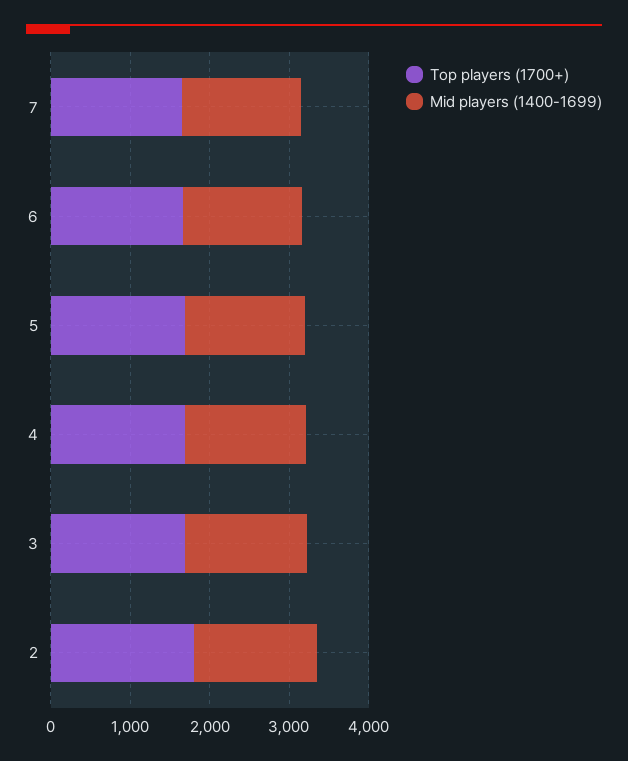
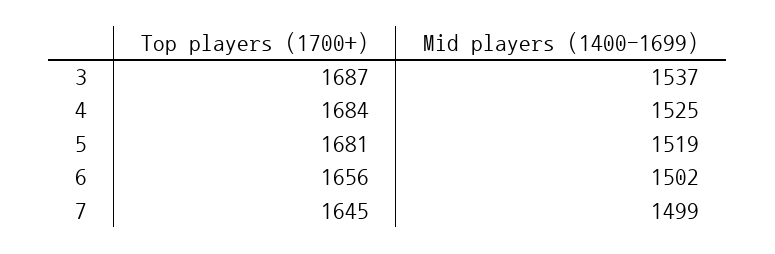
  {
    "Top players (1700+)": {
      "7": 1645,
      "6": 1656,
      "5": 1681,
      "4": 1684,
-     "3": 1687,
+     "3": 1687
-     "2": 1800
    },
    "Mid players (1400-1699)": {
      "7": 1499,
      "6": 1502,
      "5": 1519,
      "4": 1525,
-     "3": 1537,
+     "3": 1537
-     "2": 1600
    }
  }

